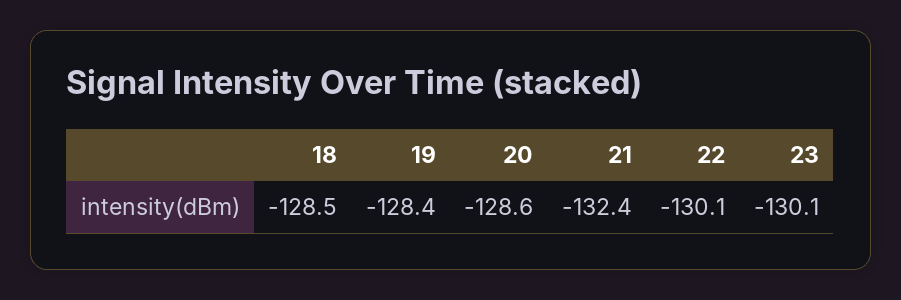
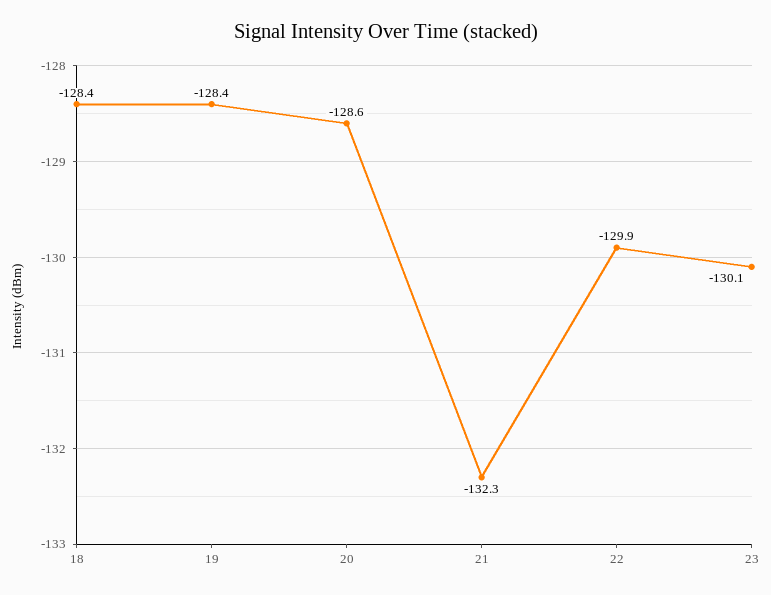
  {
-   "18": -128.5,
+   "18": -128.4,
    "19": -128.4,
    "20": -128.6,
-   "21": -132.4,
+   "21": -132.3,
-   "22": -130.1,
+   "22": -129.9,
    "23": -130.1
  }

